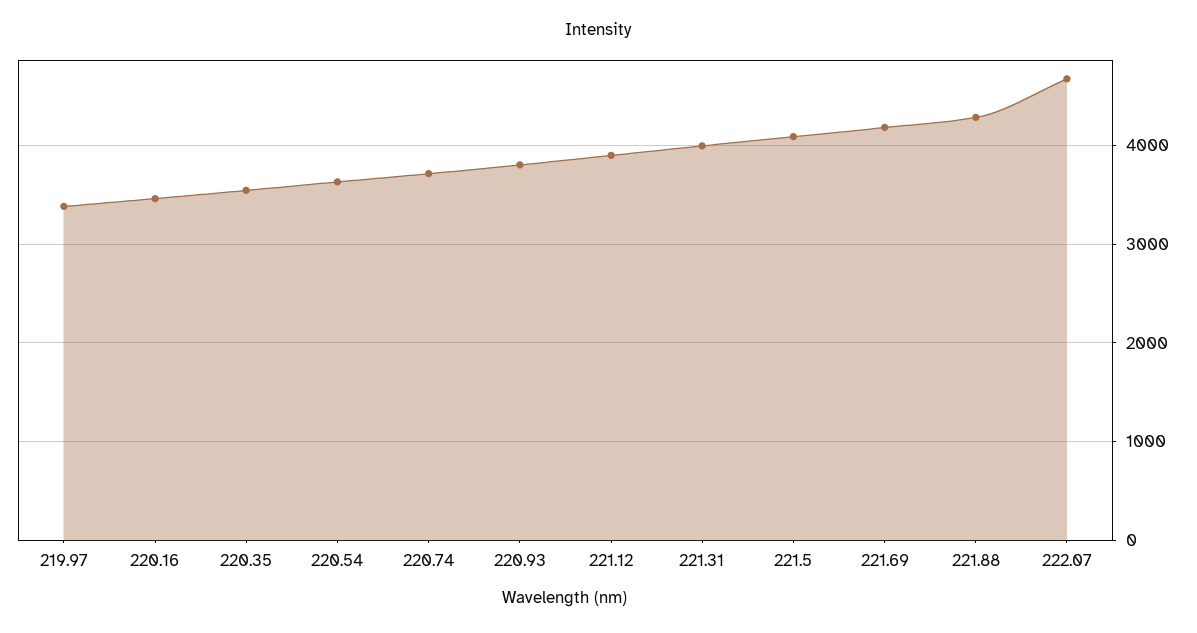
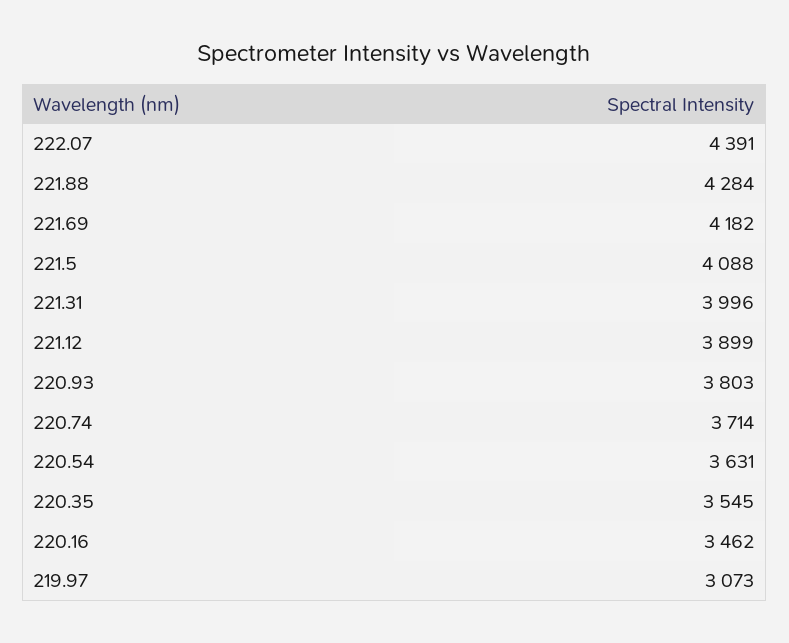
  {
-   "219.97": 3400,
+   "219.97": 3073,
    "220.16": 3462,
    "220.35": 3545,
    "220.54": 3631,
    "220.74": 3714,
    "220.93": 3803,
    "221.12": 3899,
    "221.31": 3996,
    "221.5": 4088,
    "221.69": 4182,
    "221.88": 4284,
-   "222.07": 4700
+   "222.07": 4391
  }

